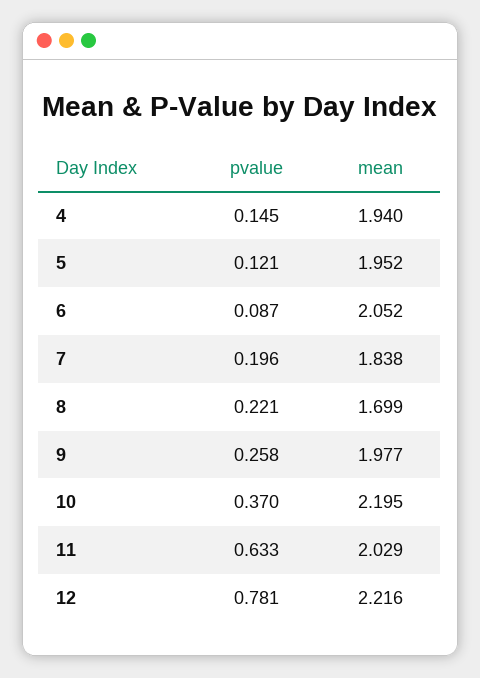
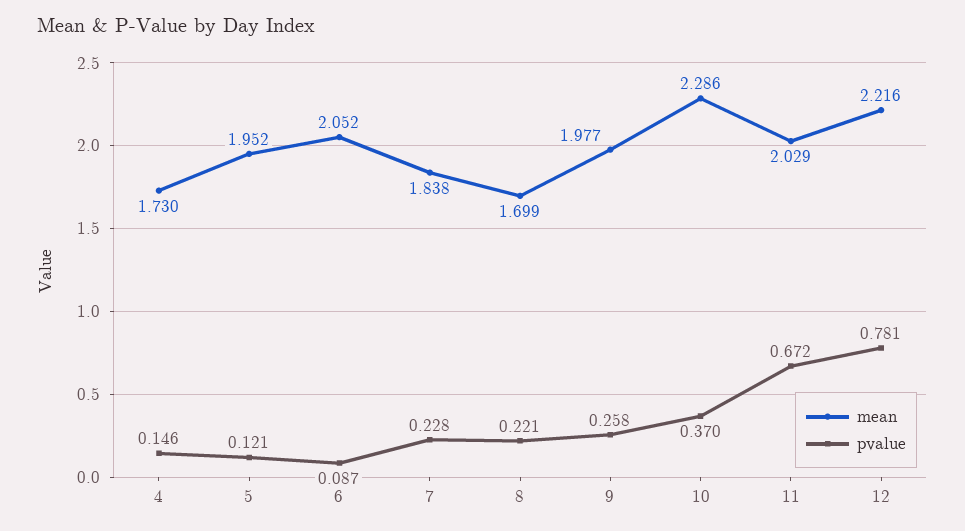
  {
    "pvalue": {
-     "4": 0.145,
+     "4": 0.146,
      "5": 0.121,
      "6": 0.087,
-     "7": 0.196,
+     "7": 0.228,
      "8": 0.221,
      "9": 0.258,
      "10": 0.37,
-     "11": 0.633,
+     "11": 0.672,
      "12": 0.781
    },
    "mean": {
-     "4": 1.94,
+     "4": 1.73,
      "5": 1.952,
      "6": 2.052,
      "7": 1.838,
      "8": 1.699,
      "9": 1.977,
-     "10": 2.195,
+     "10": 2.286,
      "11": 2.029,
      "12": 2.216
    }
  }

